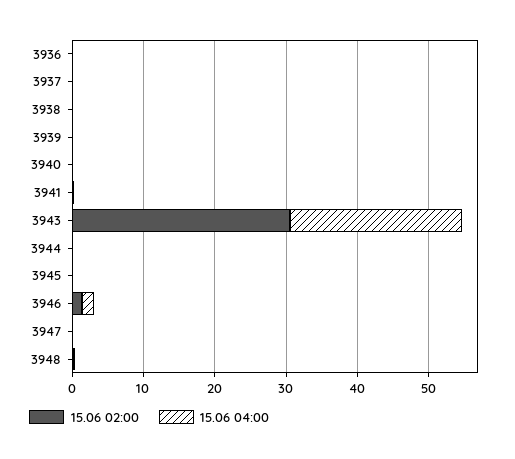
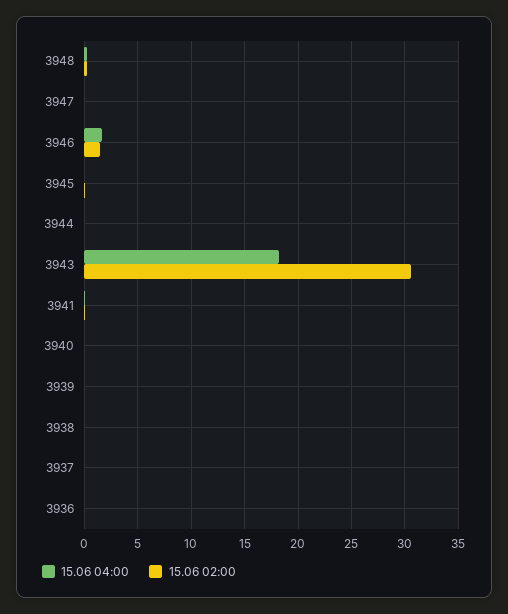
  {
    "15.06 02:00": {
      "3936": 0,
      "3937": 0,
      "3938": 0,
      "3939": 0,
      "3940": 0,
      "3941": 0,
      "3943": 31,
      "3944": 0,
      "3945": 0,
      "3946": 1,
      "3947": 0,
      "3948": 0
    },
    "15.06 04:00": {
      "3936": 0,
      "3937": 0,
      "3938": 0,
      "3939": 0,
      "3940": 0,
      "3941": 0,
-     "3943": 24,
+     "3943": 18,
      "3944": 0,
      "3945": 0,
      "3946": 2,
      "3947": 0,
      "3948": 0
    }
  }

